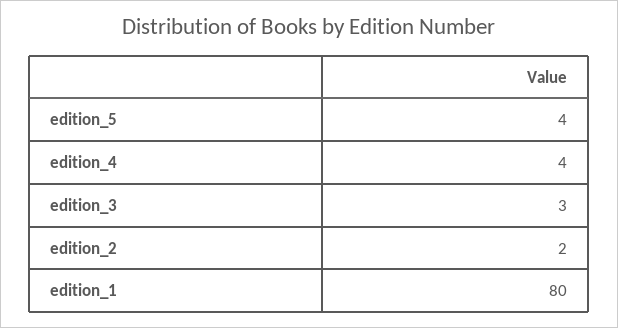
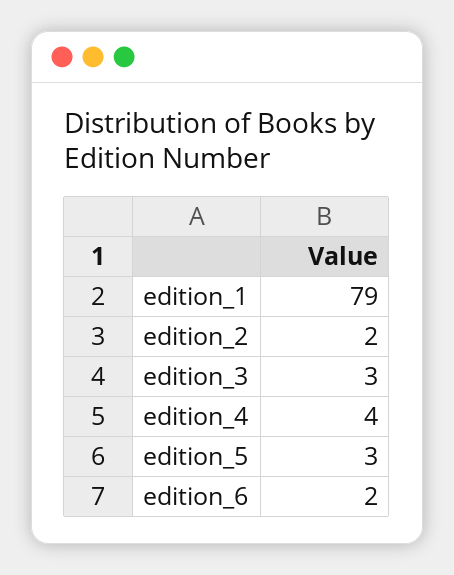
  {
-   "edition_5": 4,
+   "edition_5": 3,
    "edition_4": 4,
    "edition_3": 3,
    "edition_2": 2,
-   "edition_1": 80
+   "edition_1": 79,
+   "edition_6": 2
  }

